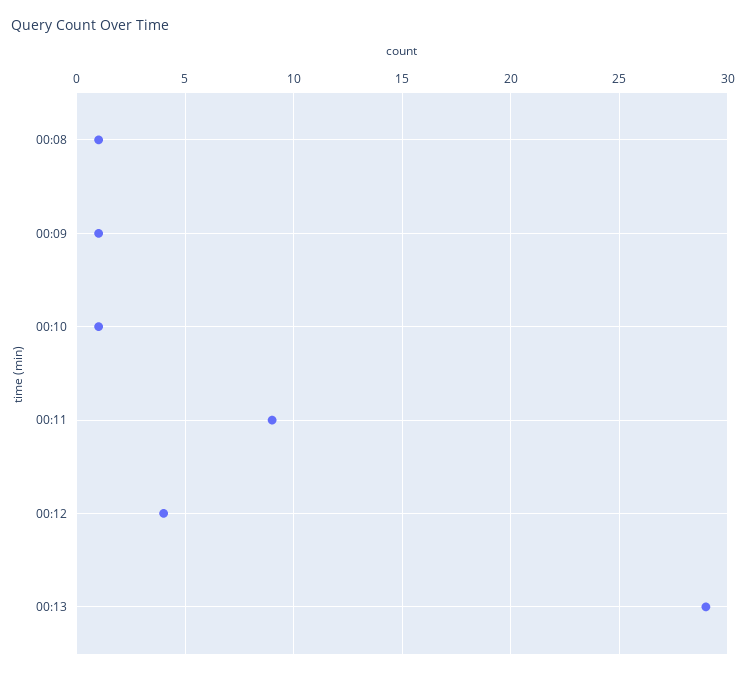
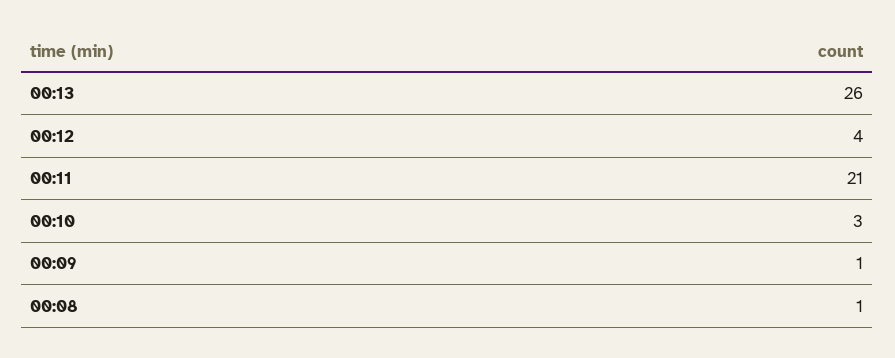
  {
    "00:08": 1,
    "00:09": 1,
-   "00:10": 1,
+   "00:10": 3,
-   "00:11": 9,
+   "00:11": 21,
    "00:12": 4,
-   "00:13": 29
+   "00:13": 26
  }

